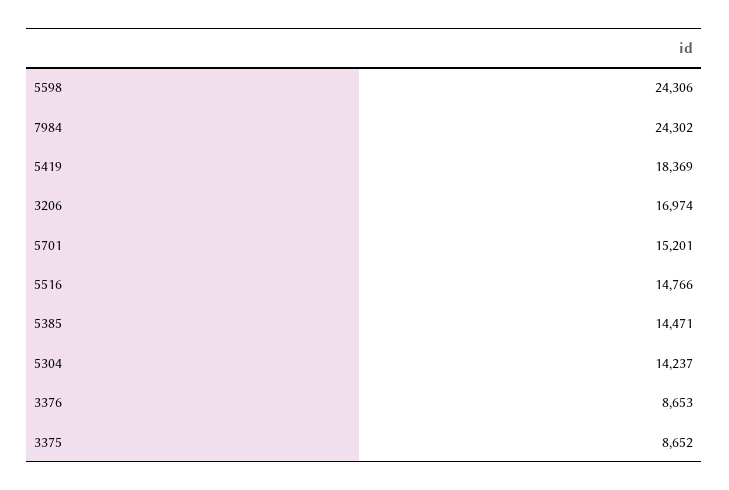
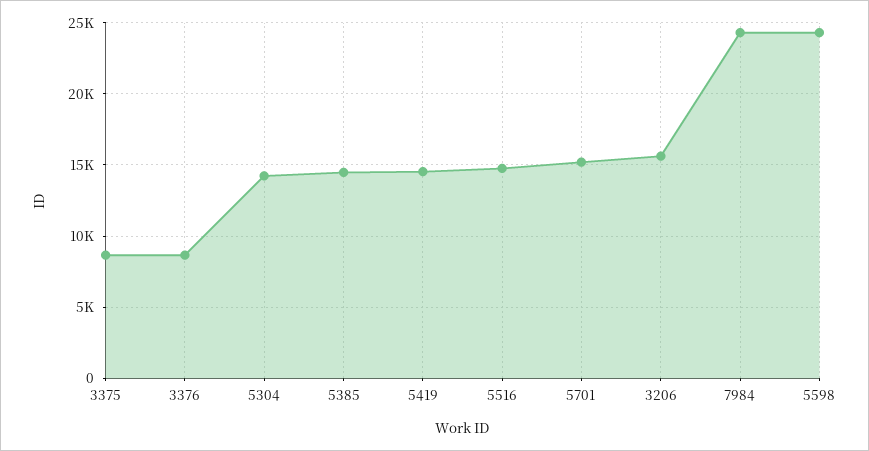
  {
    "5598": 24306,
    "7984": 24302,
-   "5419": 18369,
+   "5419": 14500,
-   "3206": 16974,
+   "3206": 15500,
    "5701": 15201,
    "5516": 14766,
    "5385": 14471,
    "5304": 14237,
    "3376": 8653,
    "3375": 8652
  }

